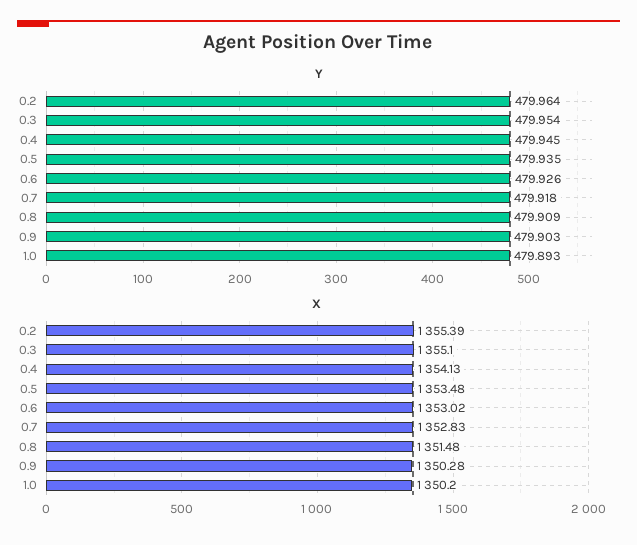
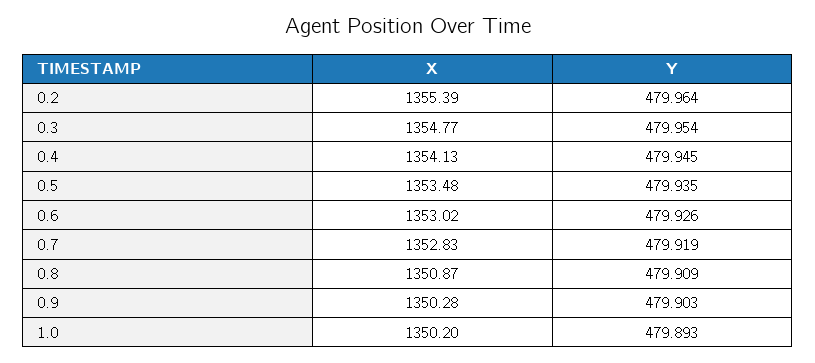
  {
    "Y": {
      "0.2": 479.964,
      "0.3": 479.954,
      "0.4": 479.945,
      "0.5": 479.935,
      "0.6": 479.926,
-     "0.7": 479.918,
+     "0.7": 479.919,
      "0.8": 479.909,
      "0.9": 479.903,
      "1.0": 479.893
    },
    "X": {
      "0.2": 1355.39,
-     "0.3": 1355.1,
+     "0.3": 1354.77,
      "0.4": 1354.13,
      "0.5": 1353.48,
      "0.6": 1353.02,
      "0.7": 1352.83,
-     "0.8": 1351.48,
+     "0.8": 1350.87,
      "0.9": 1350.28,
      "1.0": 1350.2
    }
  }

